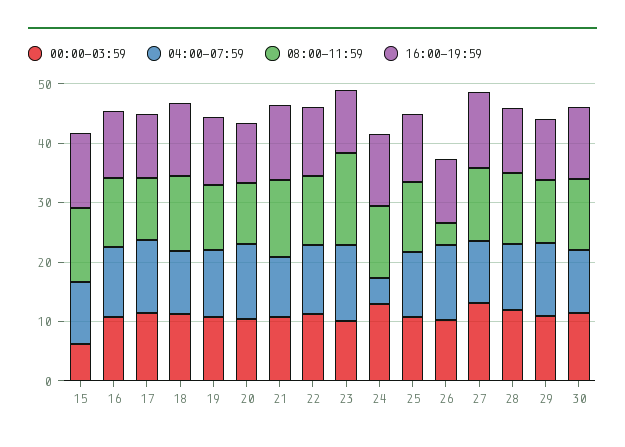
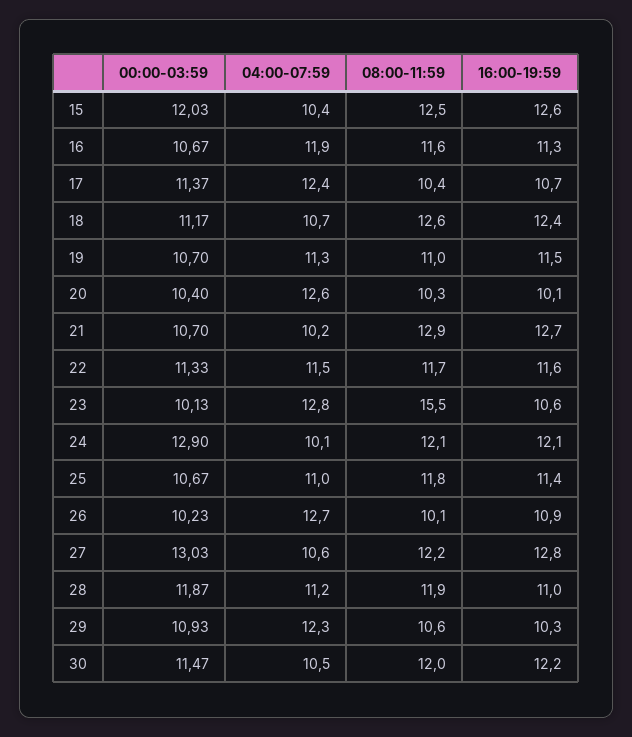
  {
    "00:00-03:59": {
-     "15": 6,
+     "15": 12.03,
      "16": 10.67,
      "17": 11.37,
      "18": 11.17,
      "19": 10.7,
      "20": 10.4,
      "21": 10.7,
      "22": 11.33,
      "23": 10.13,
      "24": 12.9,
      "25": 10.67,
      "26": 10.23,
      "27": 13.03,
      "28": 11.87,
      "29": 10.93,
      "30": 11.47
    },
    "04:00-07:59": {
      "15": 10.4,
      "16": 11.9,
      "17": 12.4,
      "18": 10.7,
      "19": 11.3,
      "20": 12.6,
      "21": 10.2,
      "22": 11.5,
      "23": 12.8,
-     "24": 4,
+     "24": 10.1,
      "25": 11,
      "26": 12.7,
      "27": 10.6,
      "28": 11.2,
      "29": 12.3,
      "30": 10.5
    },
    "08:00-11:59": {
      "15": 12.5,
      "16": 11.6,
      "17": 10.4,
      "18": 12.6,
      "19": 11,
      "20": 10.3,
      "21": 12.9,
      "22": 11.7,
      "23": 15.5,
      "24": 12.1,
      "25": 11.8,
-     "26": 4,
+     "26": 10.1,
      "27": 12.2,
      "28": 11.9,
      "29": 10.6,
      "30": 12
    },
    "16:00-19:59": {
      "15": 12.6,
      "16": 11.3,
      "17": 10.7,
      "18": 12.4,
      "19": 11.5,
      "20": 10.1,
      "21": 12.7,
      "22": 11.6,
      "23": 10.6,
      "24": 12.1,
      "25": 11.4,
      "26": 10.9,
      "27": 12.8,
      "28": 11,
      "29": 10.3,
      "30": 12.2
    }
  }

